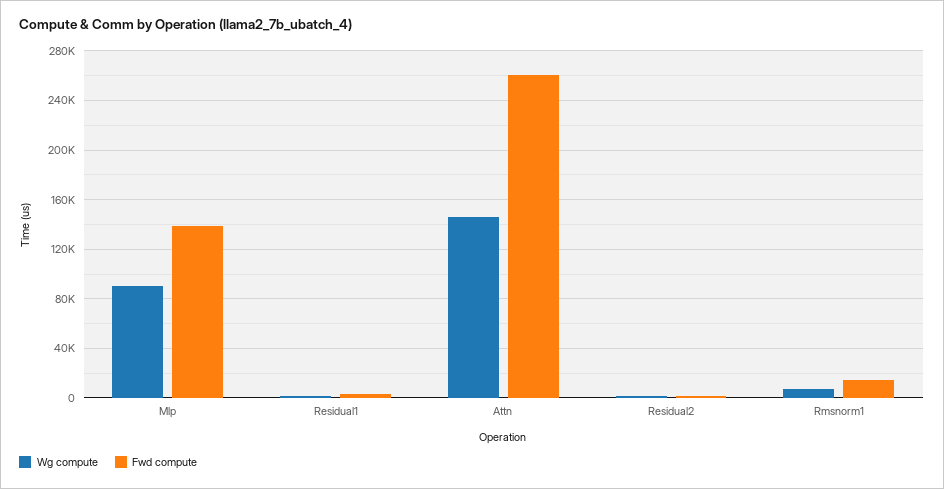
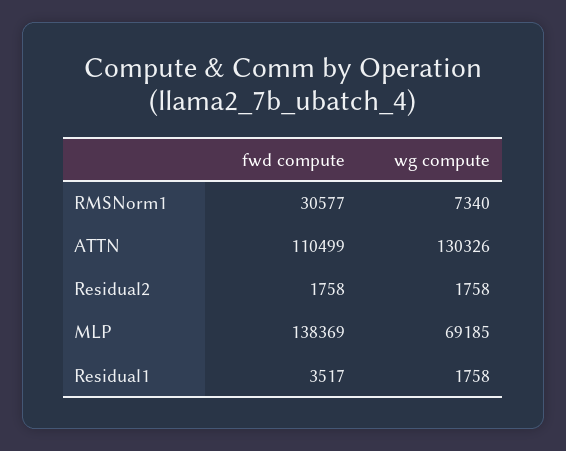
  {
    "Wg compute": {
-     "Mlp": 90000,
+     "Mlp": 69185,
      "Residual1": 1758,
-     "Attn": 145000,
+     "Attn": 130326,
      "Residual2": 1758,
      "Rmsnorm1": 7340
    },
    "Fwd compute": {
      "Mlp": 138369,
      "Residual1": 3517,
-     "Attn": 260000,
+     "Attn": 110499,
      "Residual2": 1758,
-     "Rmsnorm1": 15000
+     "Rmsnorm1": 30577
    }
  }

